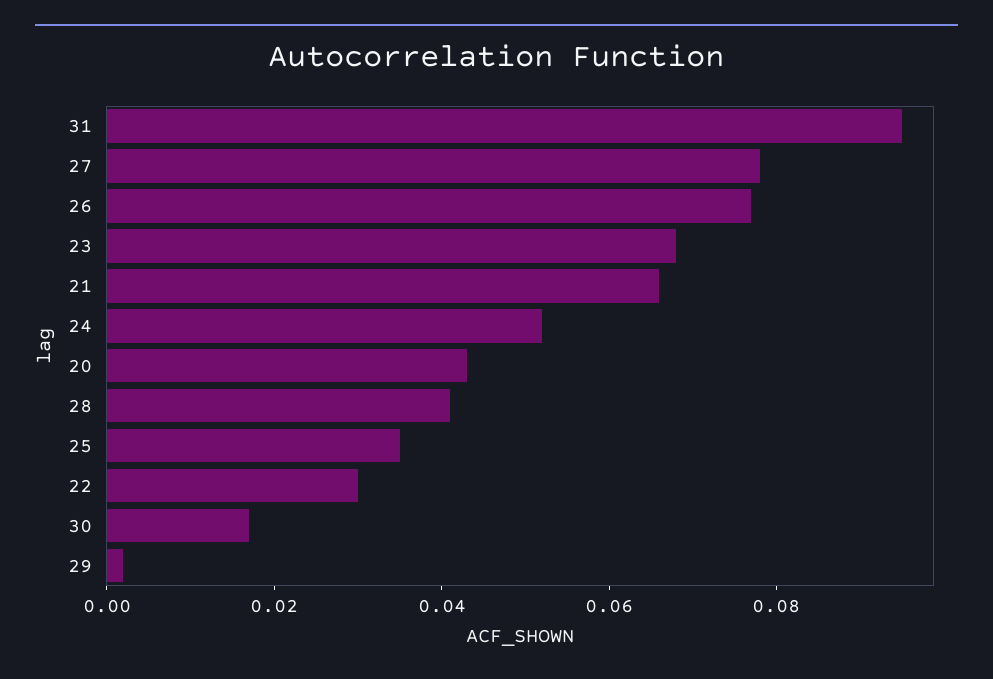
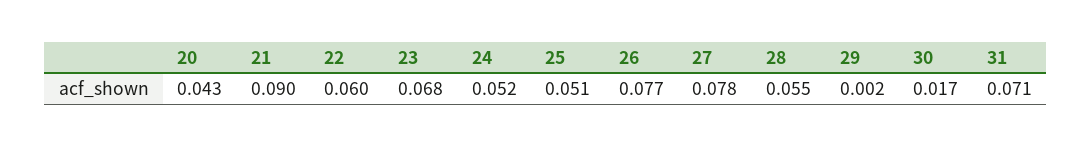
  {
-   "31": 0.095,
+   "31": 0.071,
    "27": 0.078,
    "26": 0.077,
    "23": 0.068,
-   "21": 0.065,
+   "21": 0.09,
    "24": 0.052,
    "20": 0.043,
-   "28": 0.04,
+   "28": 0.055,
-   "25": 0.035,
+   "25": 0.051,
-   "22": 0.03,
+   "22": 0.06,
    "30": 0.017,
    "29": 0.002
  }

